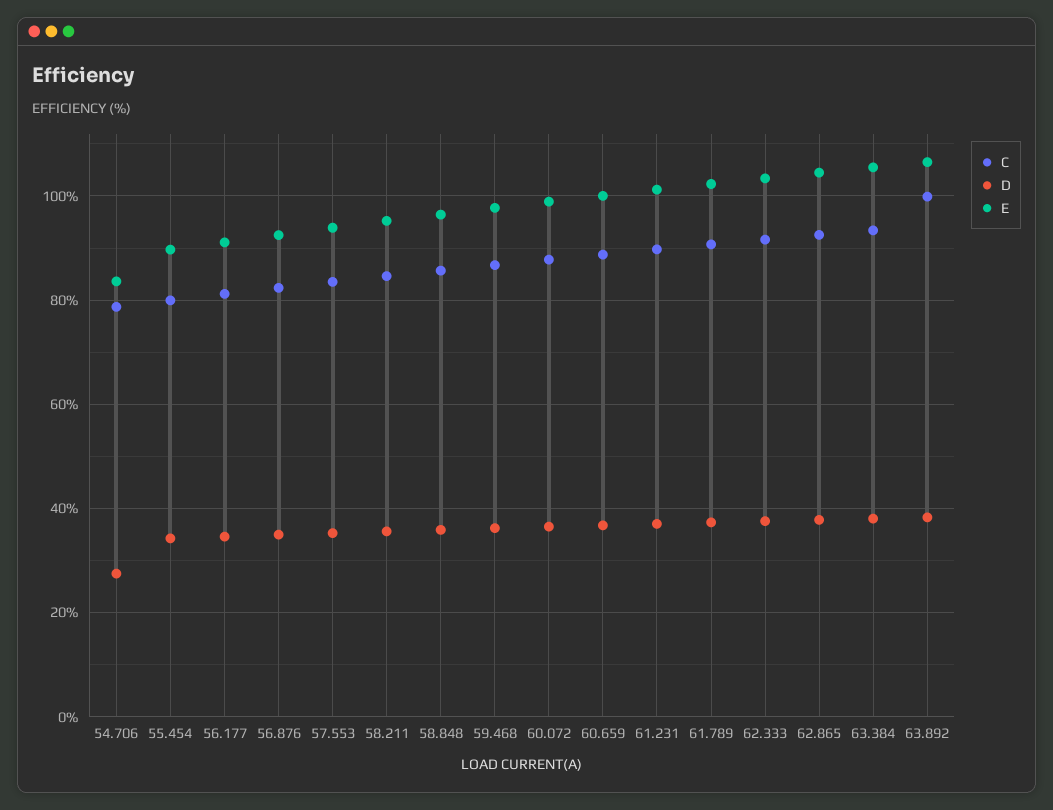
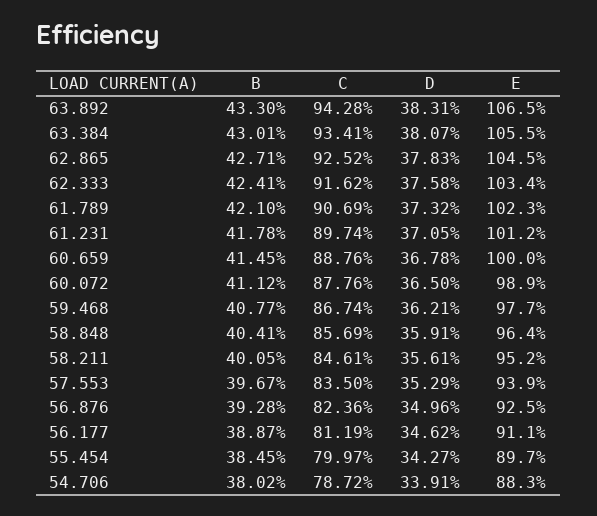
  {
    "C": {
      "54.706": 78.72,
      "55.454": 79.97,
      "56.177": 81.19,
      "56.876": 82.36,
      "57.553": 83.5,
      "58.211": 84.61,
      "58.848": 85.69,
      "59.468": 86.74,
      "60.072": 87.76,
      "60.659": 88.76,
      "61.231": 89.74,
      "61.789": 90.69,
      "62.333": 91.62,
      "62.865": 92.52,
      "63.384": 93.41,
-     "63.892": 100
+     "63.892": 94.28
    },
    "D": {
-     "54.706": 28,
+     "54.706": 33.91,
      "55.454": 34.27,
      "56.177": 34.62,
      "56.876": 34.96,
      "57.553": 35.29,
      "58.211": 35.61,
      "58.848": 35.91,
      "59.468": 36.21,
      "60.072": 36.5,
      "60.659": 36.78,
      "61.231": 37.05,
      "61.789": 37.32,
      "62.333": 37.58,
      "62.865": 37.83,
      "63.384": 38.07,
      "63.892": 38.31
    },
    "E": {
-     "54.706": 84,
+     "54.706": 88.3,
      "55.454": 89.7,
      "56.177": 91.1,
      "56.876": 92.5,
      "57.553": 93.9,
      "58.211": 95.2,
      "58.848": 96.4,
      "59.468": 97.7,
      "60.072": 98.9,
      "60.659": 100,
      "61.231": 101.2,
      "61.789": 102.3,
      "62.333": 103.4,
      "62.865": 104.5,
      "63.384": 105.5,
      "63.892": 106.5
-   }
+   },
+   "B": {
+     "63.892": 43.3,
+     "63.384": 43.01,
+     "62.865": 42.71,
+     "62.333": 42.41,
+     "61.789": 42.1,
+     "61.231": 41.78,
+     "60.659": 41.45,
+     "60.072": 41.12,
+     "59.468": 40.77,
+     "58.848": 40.41,
+     "58.211": 40.05,
+     "57.553": 39.67,
+     "56.876": 39.28,
+     "56.177": 38.87,
+     "55.454": 38.45,
+     "54.706": 38.02
+   }
  }

